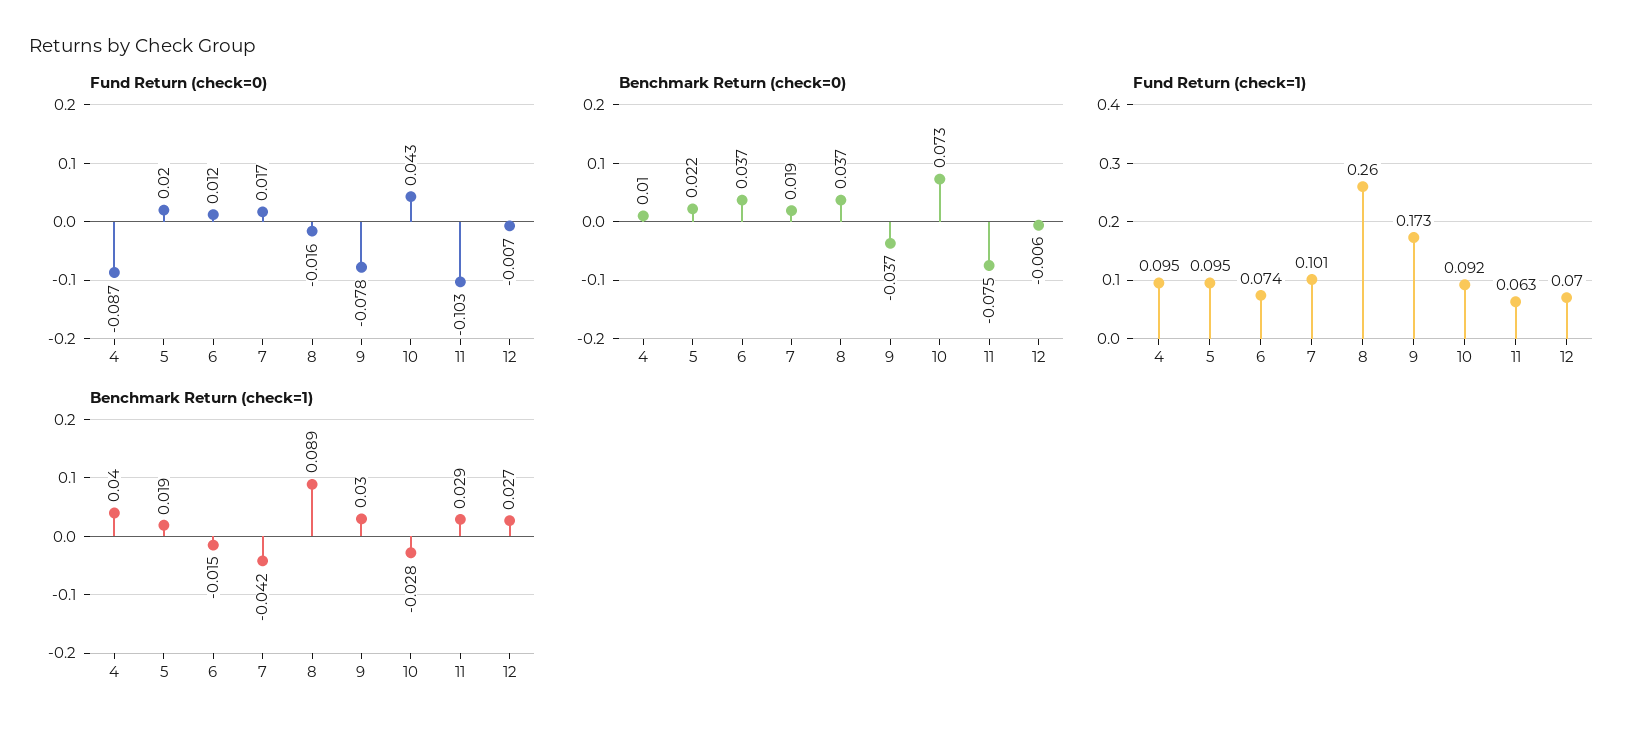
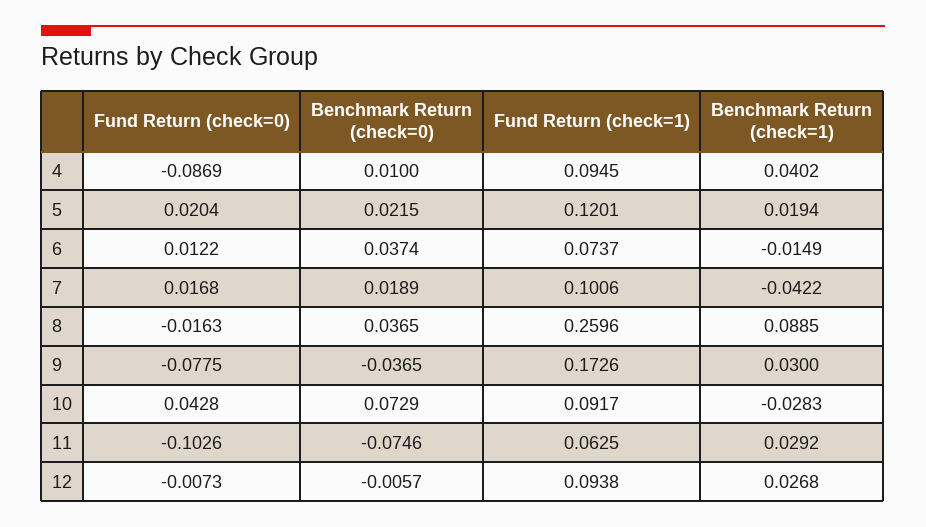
  {
    "Fund Return (check=0)": {
      "4": -0.0869,
      "5": 0.0204,
      "6": 0.0122,
      "7": 0.0168,
      "8": -0.0163,
      "9": -0.0775,
      "10": 0.0428,
      "11": -0.1026,
      "12": -0.0073
    },
    "Benchmark Return (check=0)": {
      "4": 0.01,
      "5": 0.0215,
      "6": 0.0374,
      "7": 0.0189,
      "8": 0.0365,
      "9": -0.0365,
      "10": 0.0729,
      "11": -0.0746,
      "12": -0.0057
    },
    "Fund Return (check=1)": {
      "4": 0.0945,
-     "5": 0.095,
+     "5": 0.1201,
      "6": 0.0737,
      "7": 0.1006,
      "8": 0.2596,
      "9": 0.1726,
      "10": 0.0917,
      "11": 0.0625,
-     "12": 0.07
+     "12": 0.0938
    },
    "Benchmark Return (check=1)": {
      "4": 0.0402,
      "5": 0.0194,
      "6": -0.0149,
      "7": -0.0422,
      "8": 0.0885,
      "9": 0.03,
      "10": -0.0283,
      "11": 0.0292,
      "12": 0.0268
    }
  }

